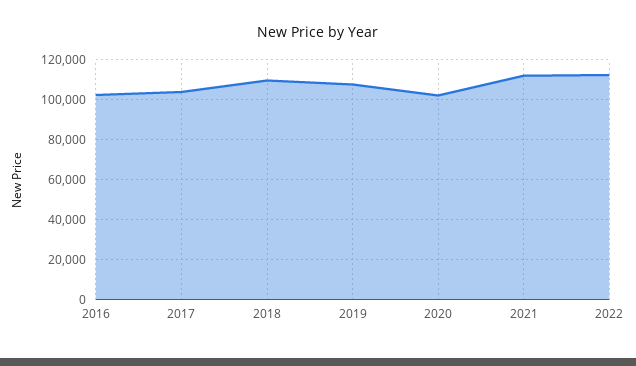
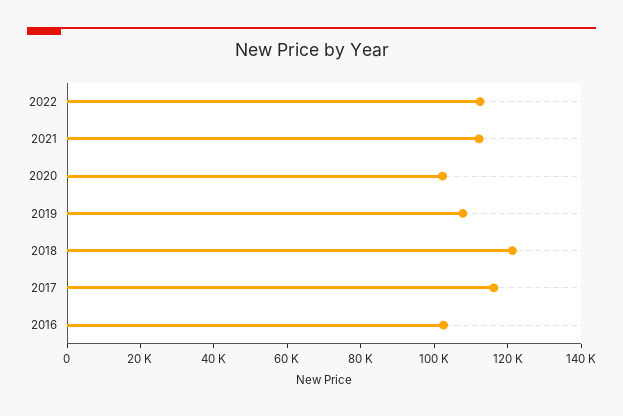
  {
    "2016": 105000,
-   "2017": 105000,
+   "2017": 115000,
-   "2018": 110000,
+   "2018": 120000,
    "2019": 110000,
    "2020": 100000,
    "2021": 110000,
    "2022": 110000
  }

